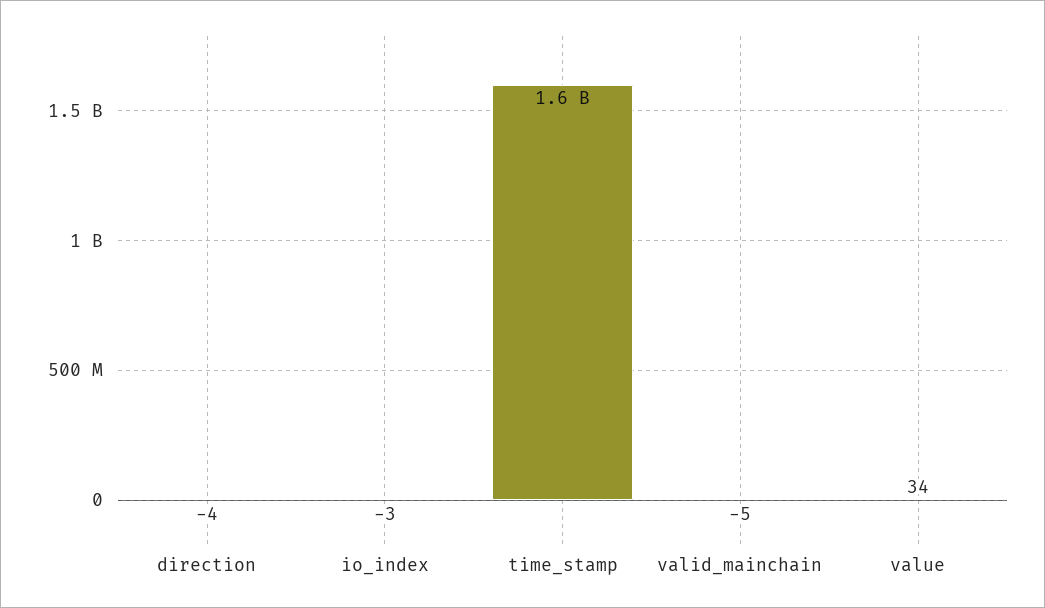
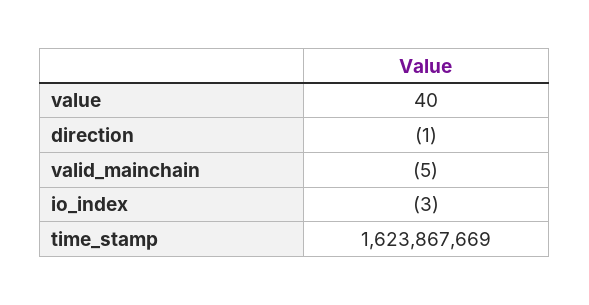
  {
-   "direction": -4,
+   "direction": -1,
    "io_index": -3,
    "time_stamp": 1623867669,
    "valid_mainchain": -5,
-   "value": 34
+   "value": 40
  }

